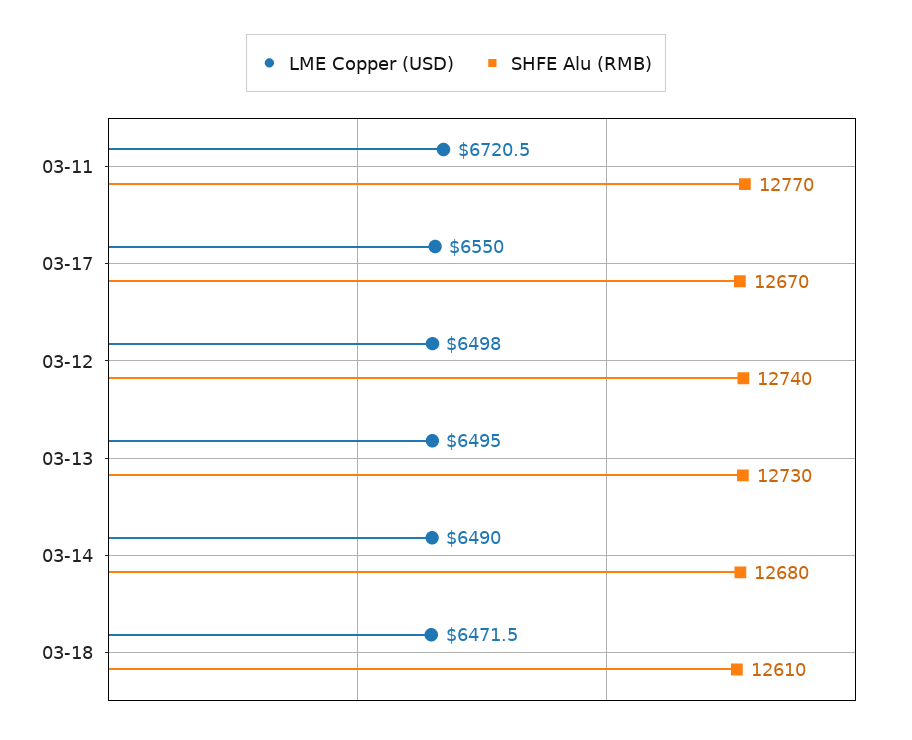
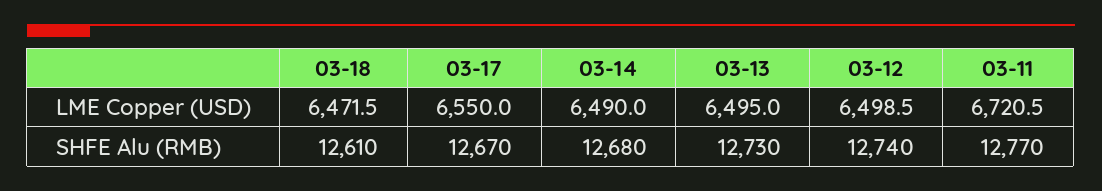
  {
    "LME Copper (USD)": {
      "03-11": 6720.5,
      "03-17": 6550,
-     "03-12": 6498,
+     "03-12": 6498.5,
      "03-13": 6495,
      "03-14": 6490,
      "03-18": 6471.5
    },
    "SHFE Alu (RMB)": {
      "03-11": 12770,
      "03-17": 12670,
      "03-12": 12740,
      "03-13": 12730,
      "03-14": 12680,
      "03-18": 12610
    }
  }

